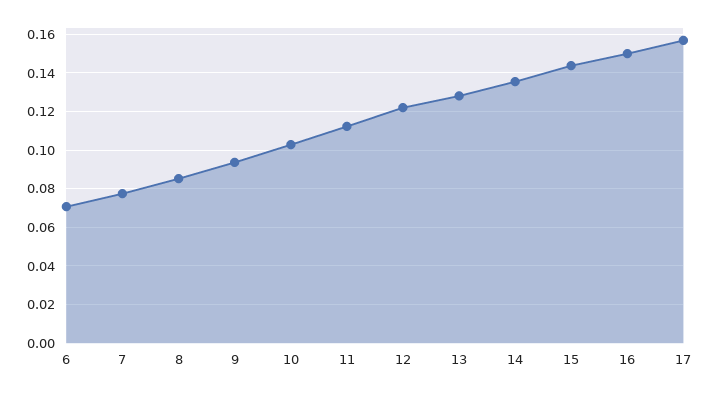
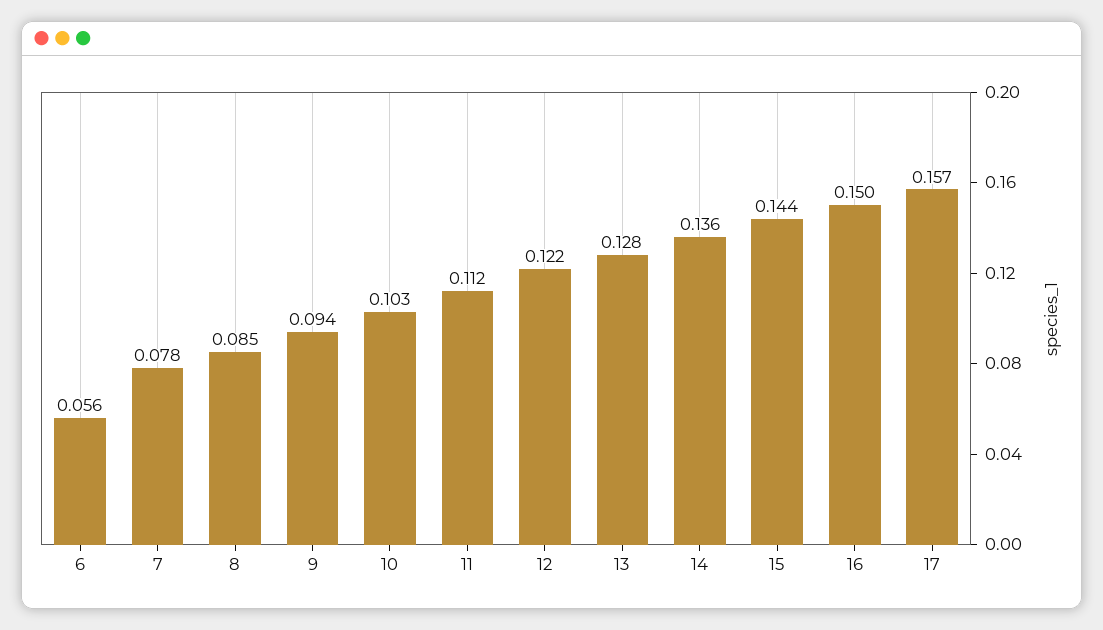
  {
-   "6": 0.07,
+   "6": 0.056,
    "7": 0.078,
    "8": 0.085,
    "9": 0.094,
    "10": 0.103,
    "11": 0.112,
    "12": 0.122,
    "13": 0.128,
    "14": 0.136,
    "15": 0.144,
    "16": 0.15,
    "17": 0.157
  }

